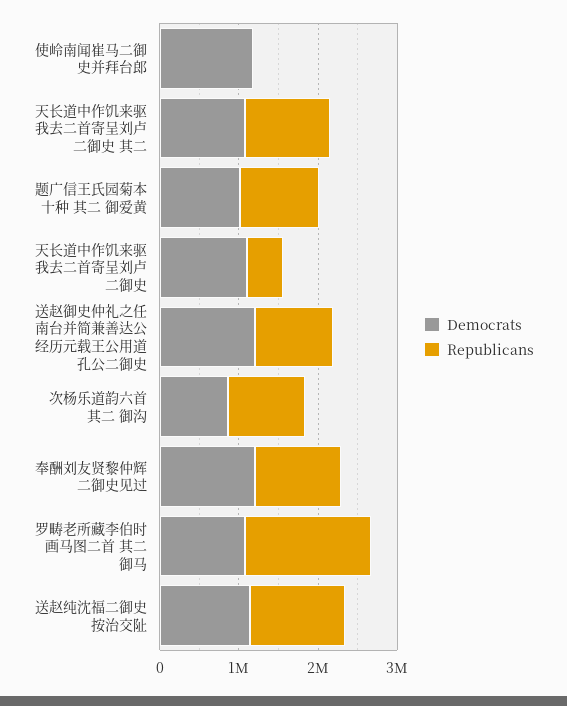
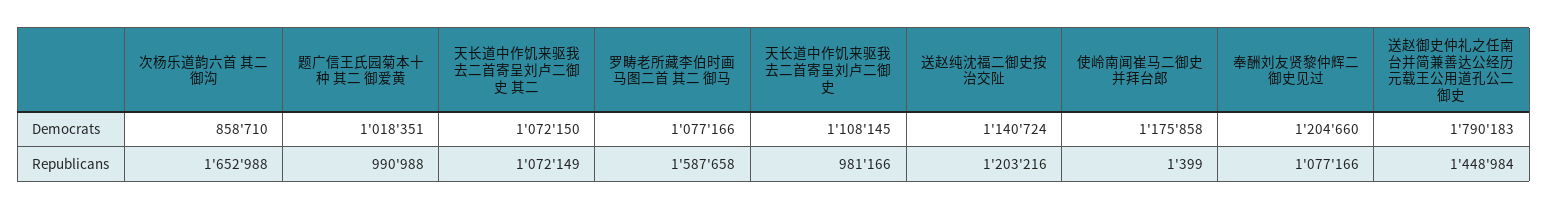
  {
    "Democrats": {
      "使岭南闻崔马二御史并拜台郎": 1175858,
      "天长道中作饥来驱我去二首寄呈刘卢二御史 其二": 1072150,
      "题广信王氏园菊本十种 其二 御爱黄": 1018351,
      "天长道中作饥来驱我去二首寄呈刘卢二御史": 1108145,
-     "送赵御史仲礼之任南台并简兼善达公经历元载王公用道孔公二御史": 1200000,
+     "送赵御史仲礼之任南台并简兼善达公经历元载王公用道孔公二御史": 1790183,
      "次杨乐道韵六首 其二 御沟": 858710,
      "奉酬刘友贤黎仲辉二御史见过": 1204660,
      "罗畴老所藏李伯时画马图二首 其二 御马": 1077166,
      "送赵纯沈福二御史按治交阯": 1140724
    },
    "Republicans": {
      "使岭南闻崔马二御史并拜台郎": 1399,
      "天长道中作饥来驱我去二首寄呈刘卢二御史 其二": 1072149,
      "题广信王氏园菊本十种 其二 御爱黄": 990988,
-     "天长道中作饥来驱我去二首寄呈刘卢二御史": 400000,
+     "天长道中作饥来驱我去二首寄呈刘卢二御史": 981166,
-     "送赵御史仲礼之任南台并简兼善达公经历元载王公用道孔公二御史": 1000000,
+     "送赵御史仲礼之任南台并简兼善达公经历元载王公用道孔公二御史": 1448984,
-     "次杨乐道韵六首 其二 御沟": 1000000,
+     "次杨乐道韵六首 其二 御沟": 1652988,
      "奉酬刘友贤黎仲辉二御史见过": 1077166,
      "罗畴老所藏李伯时画马图二首 其二 御马": 1587658,
      "送赵纯沈福二御史按治交阯": 1203216
    }
  }

